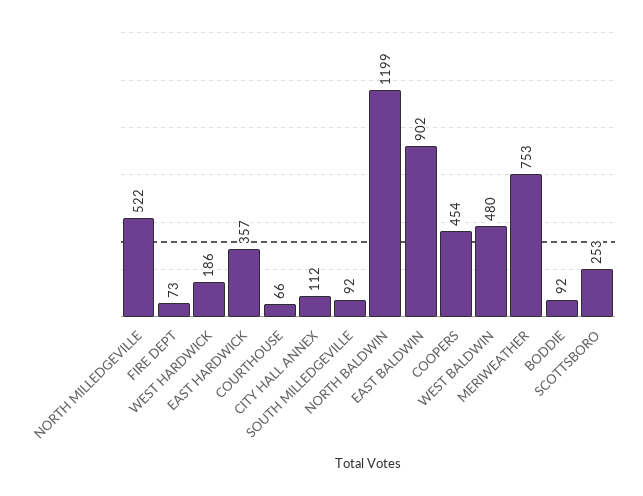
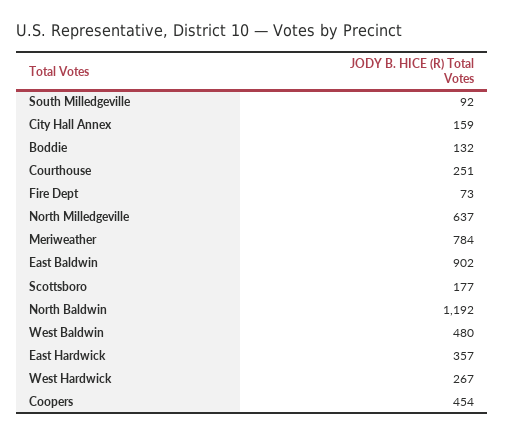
  {
-   "NORTH MILLEDGEVILLE": 522,
+   "NORTH MILLEDGEVILLE": 637,
    "FIRE DEPT": 73,
-   "WEST HARDWICK": 186,
+   "WEST HARDWICK": 267,
    "EAST HARDWICK": 357,
-   "COURTHOUSE": 66,
+   "COURTHOUSE": 251,
-   "CITY HALL ANNEX": 112,
+   "CITY HALL ANNEX": 159,
    "SOUTH MILLEDGEVILLE": 92,
-   "NORTH BALDWIN": 1199,
+   "NORTH BALDWIN": 1192,
    "EAST BALDWIN": 902,
    "COOPERS": 454,
    "WEST BALDWIN": 480,
-   "MERIWEATHER": 753,
+   "MERIWEATHER": 784,
-   "BODDIE": 92,
+   "BODDIE": 132,
-   "SCOTTSBORO": 253
+   "SCOTTSBORO": 177
  }

